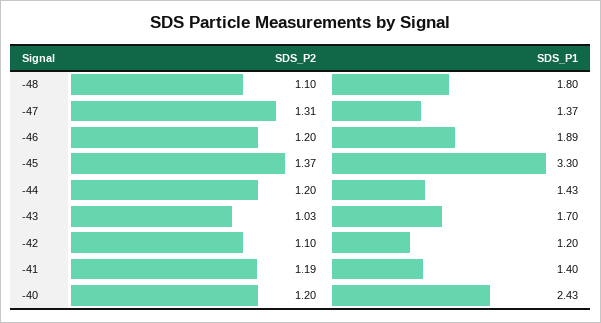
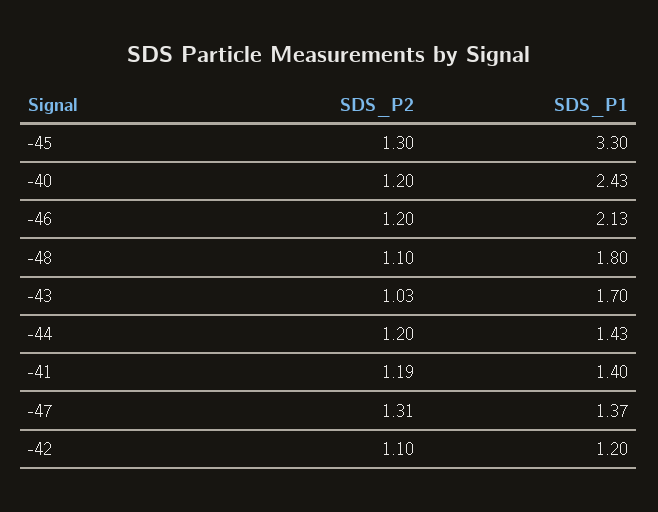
  {
    "SDS_P2": {
      "-48": 1.1,
      "-47": 1.31,
      "-46": 1.2,
-     "-45": 1.37,
+     "-45": 1.3,
      "-44": 1.2,
      "-43": 1.03,
      "-42": 1.1,
      "-41": 1.19,
      "-40": 1.2
    },
    "SDS_P1": {
      "-48": 1.8,
      "-47": 1.37,
-     "-46": 1.89,
+     "-46": 2.13,
      "-45": 3.3,
      "-44": 1.43,
      "-43": 1.7,
      "-42": 1.2,
      "-41": 1.4,
      "-40": 2.43
    }
  }

